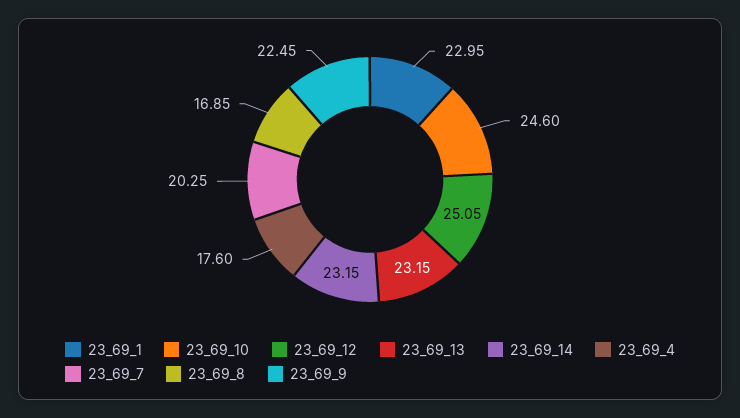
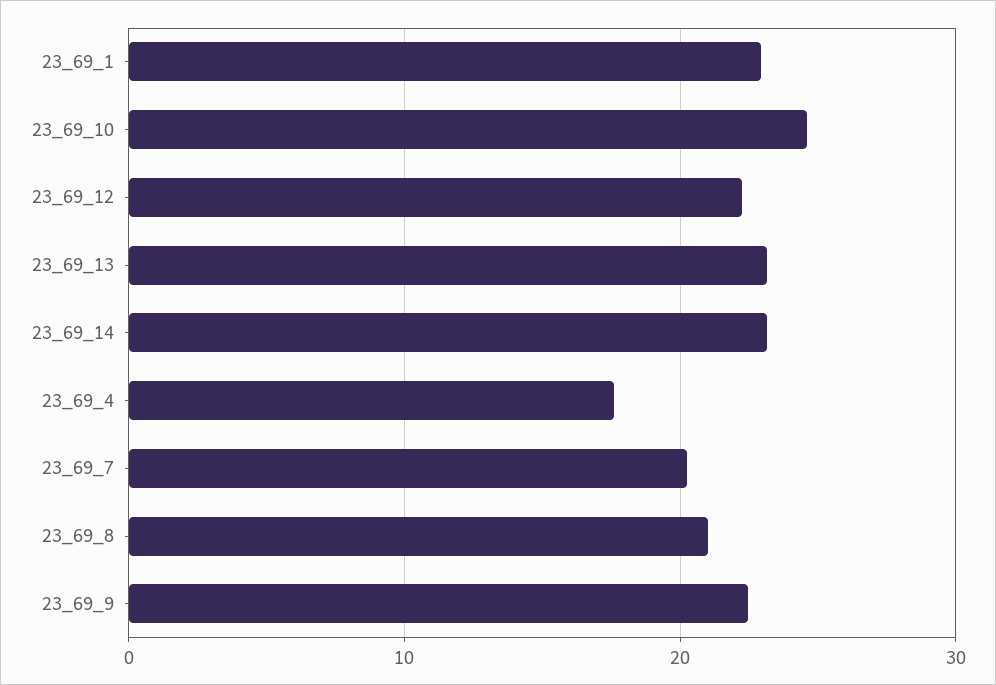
  {
    "23_69_1": 22.95,
    "23_69_10": 24.6,
-   "23_69_12": 25.05,
+   "23_69_12": 22,
    "23_69_13": 23.15,
    "23_69_14": 23.15,
    "23_69_4": 17.6,
    "23_69_7": 20.25,
-   "23_69_8": 16.85,
+   "23_69_8": 21,
    "23_69_9": 22.45
  }

